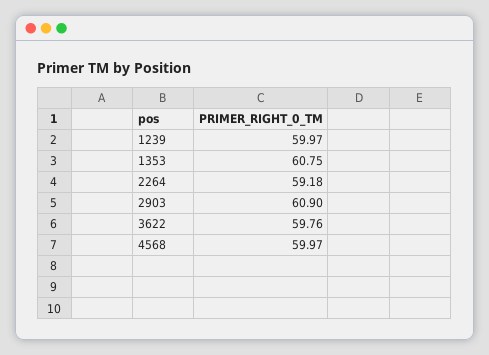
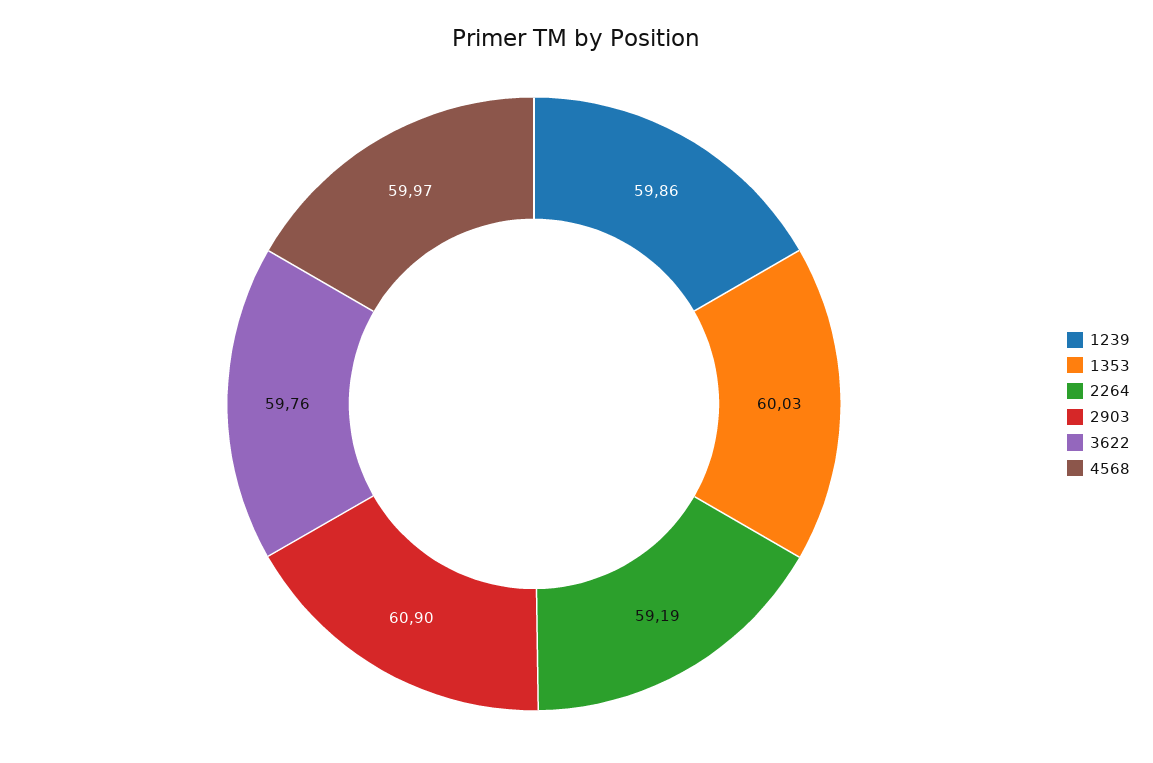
  {
-   "1239": 59.97,
+   "1239": 59.86,
-   "1353": 60.75,
+   "1353": 60.03,
-   "2264": 59.18,
+   "2264": 59.19,
    "2903": 60.9,
    "3622": 59.76,
    "4568": 59.97
  }

